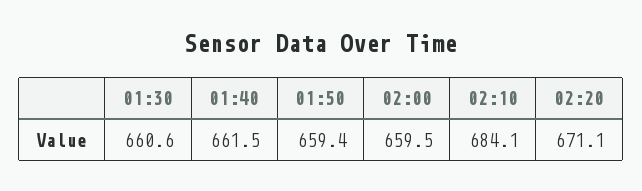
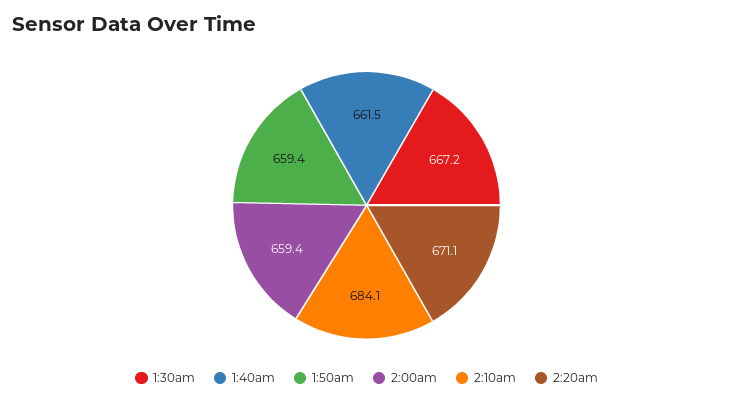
  {
-   "01:30": 660.6,
+   "01:30": 667.2,
    "01:40": 661.5,
    "01:50": 659.4,
-   "02:00": 659.5,
+   "02:00": 659.4,
    "02:10": 684.1,
    "02:20": 671.1
  }

